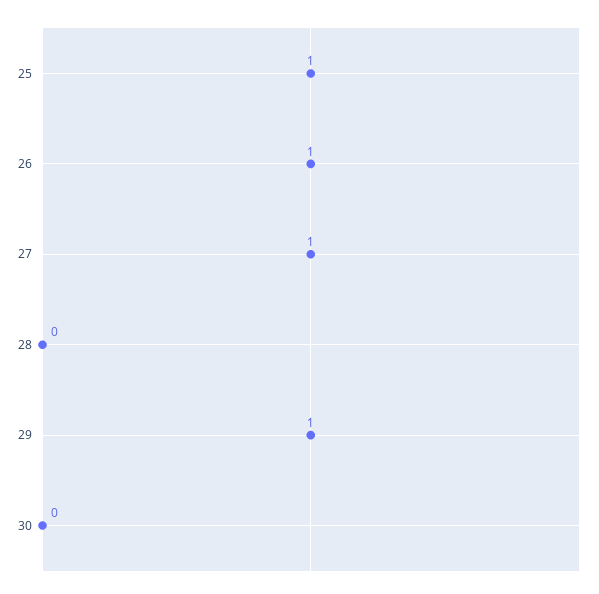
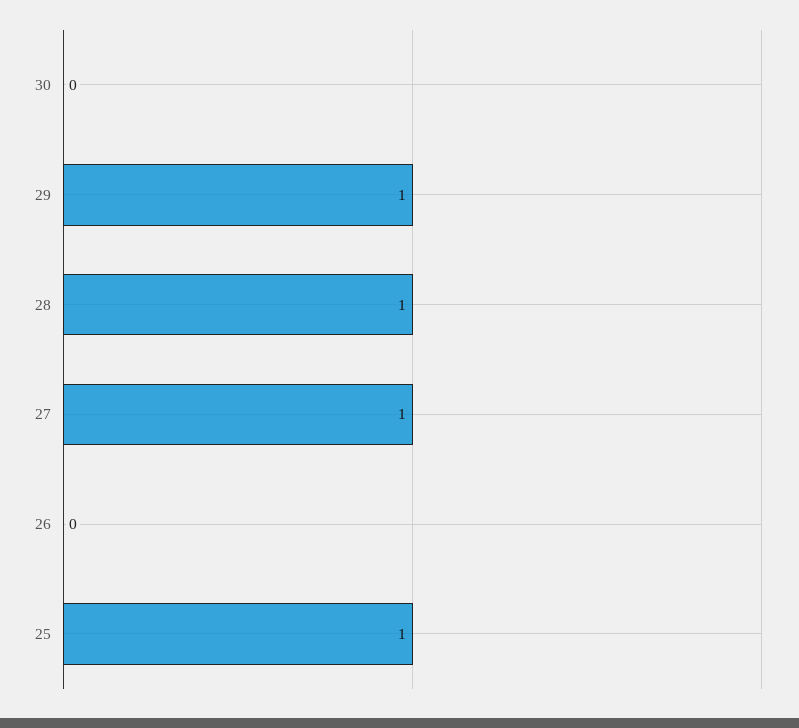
  {
    "25": 1,
-   "26": 1,
+   "26": 0,
    "27": 1,
-   "28": 0,
+   "28": 1,
    "29": 1,
    "30": 0
  }

